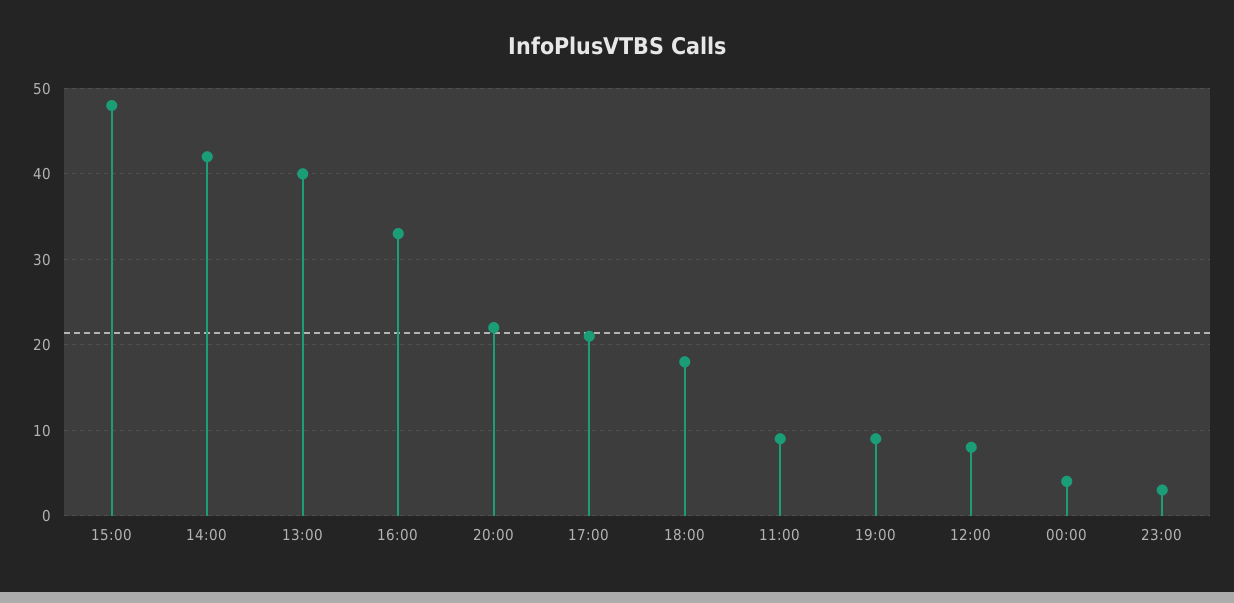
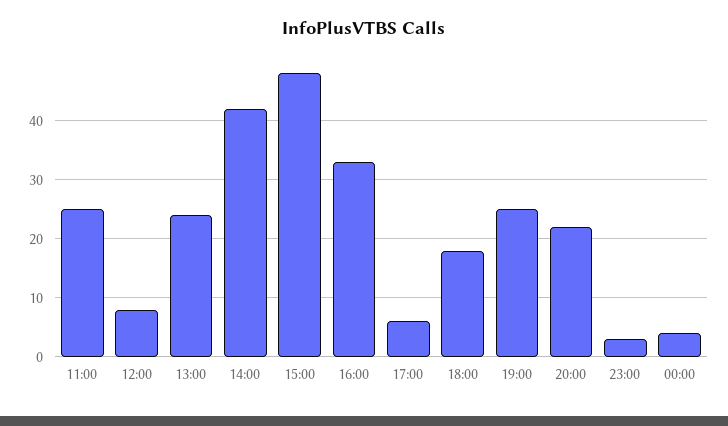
  {
    "15:00": 48,
    "14:00": 42,
-   "13:00": 40,
+   "13:00": 25,
    "16:00": 33,
    "20:00": 22,
-   "17:00": 21,
+   "17:00": 5,
    "18:00": 18,
-   "11:00": 9,
+   "11:00": 25,
-   "19:00": 9,
+   "19:00": 25,
    "12:00": 8,
    "00:00": 4,
    "23:00": 3
  }

